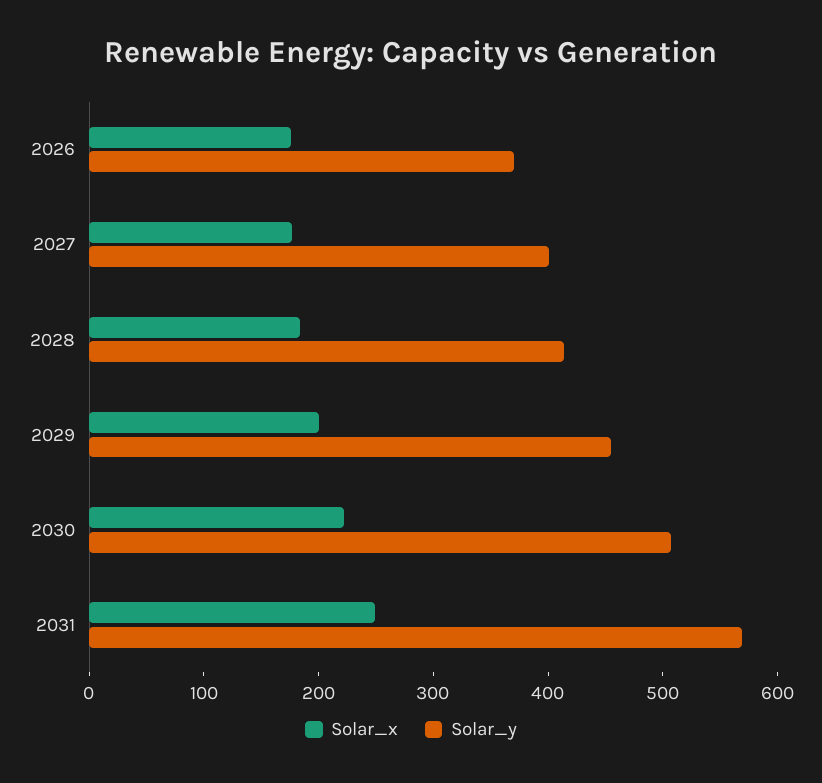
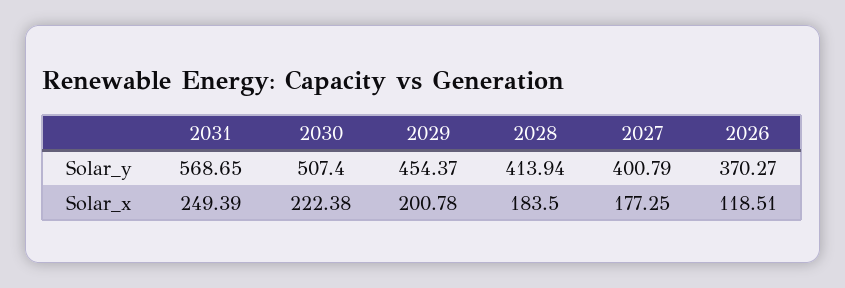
  {
    "Solar_x": {
-     "2026": 180,
+     "2026": 118.51,
      "2027": 177.25,
      "2028": 183.5,
      "2029": 200.78,
      "2030": 222.38,
      "2031": 249.39
    },
    "Solar_y": {
      "2026": 370.27,
      "2027": 400.79,
      "2028": 413.94,
      "2029": 454.37,
      "2030": 507.4,
      "2031": 568.65
    }
  }

